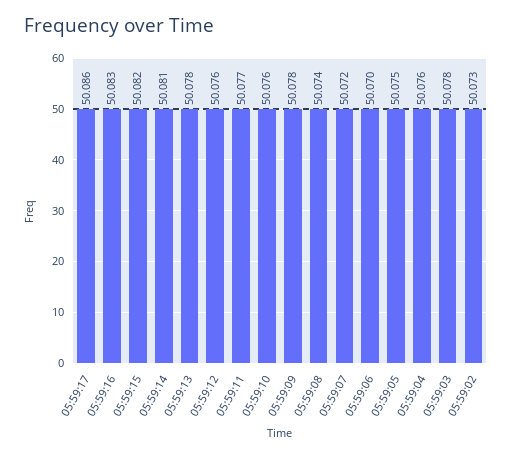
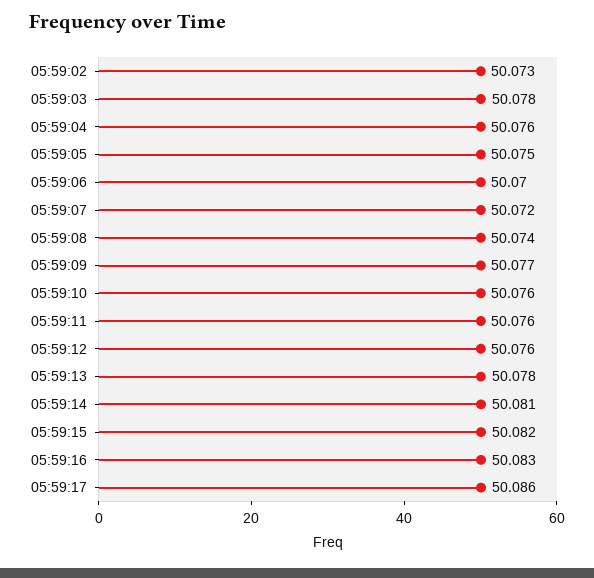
  {
    "05:59:17": 50.086,
    "05:59:16": 50.083,
    "05:59:15": 50.082,
    "05:59:14": 50.081,
    "05:59:13": 50.078,
    "05:59:12": 50.076,
-   "05:59:11": 50.077,
+   "05:59:11": 50.076,
    "05:59:10": 50.076,
-   "05:59:09": 50.078,
+   "05:59:09": 50.077,
    "05:59:08": 50.074,
    "05:59:07": 50.072,
    "05:59:06": 50.07,
    "05:59:05": 50.075,
    "05:59:04": 50.076,
    "05:59:03": 50.078,
    "05:59:02": 50.073
  }

